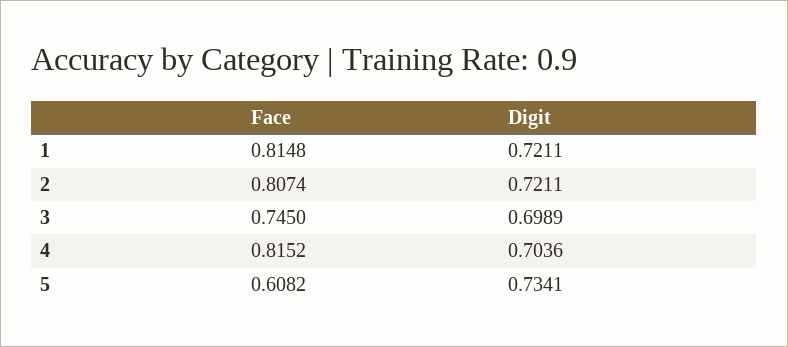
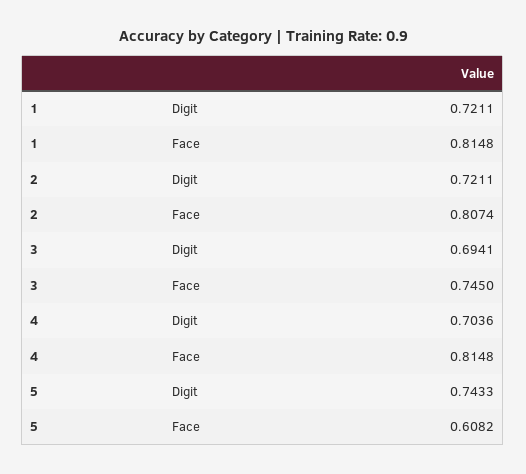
  {
    "Face": {
      "1": 0.8148,
      "2": 0.8074,
      "3": 0.745,
-     "4": 0.8152,
+     "4": 0.8148,
      "5": 0.6082
    },
    "Digit": {
      "1": 0.7211,
      "2": 0.7211,
-     "3": 0.6989,
+     "3": 0.6941,
      "4": 0.7036,
-     "5": 0.7341
+     "5": 0.7433
    }
  }

